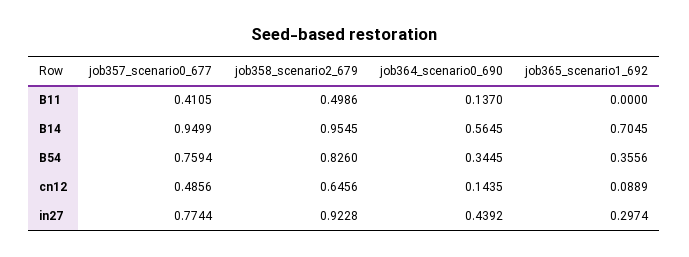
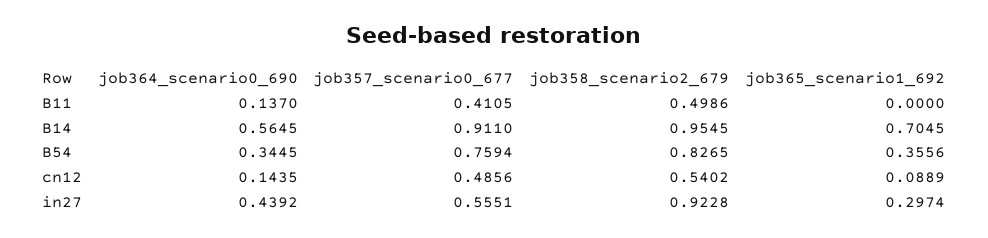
  {
    "job357_scenario0_677": {
      "B11": 0.4105,
-     "B14": 0.9499,
+     "B14": 0.911,
      "B54": 0.7594,
      "cn12": 0.4856,
-     "in27": 0.7744
+     "in27": 0.5551
    },
    "job358_scenario2_679": {
      "B11": 0.4986,
      "B14": 0.9545,
-     "B54": 0.826,
+     "B54": 0.8265,
-     "cn12": 0.6456,
+     "cn12": 0.5402,
      "in27": 0.9228
    },
    "job364_scenario0_690": {
      "B11": 0.137,
      "B14": 0.5645,
      "B54": 0.3445,
      "cn12": 0.1435,
      "in27": 0.4392
    },
    "job365_scenario1_692": {
      "B11": 0,
      "B14": 0.7045,
      "B54": 0.3556,
      "cn12": 0.0889,
      "in27": 0.2974
    }
  }

